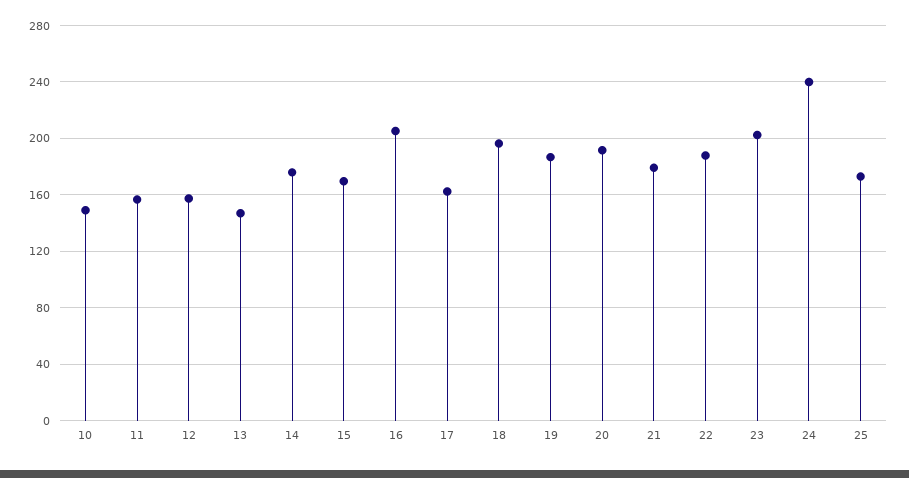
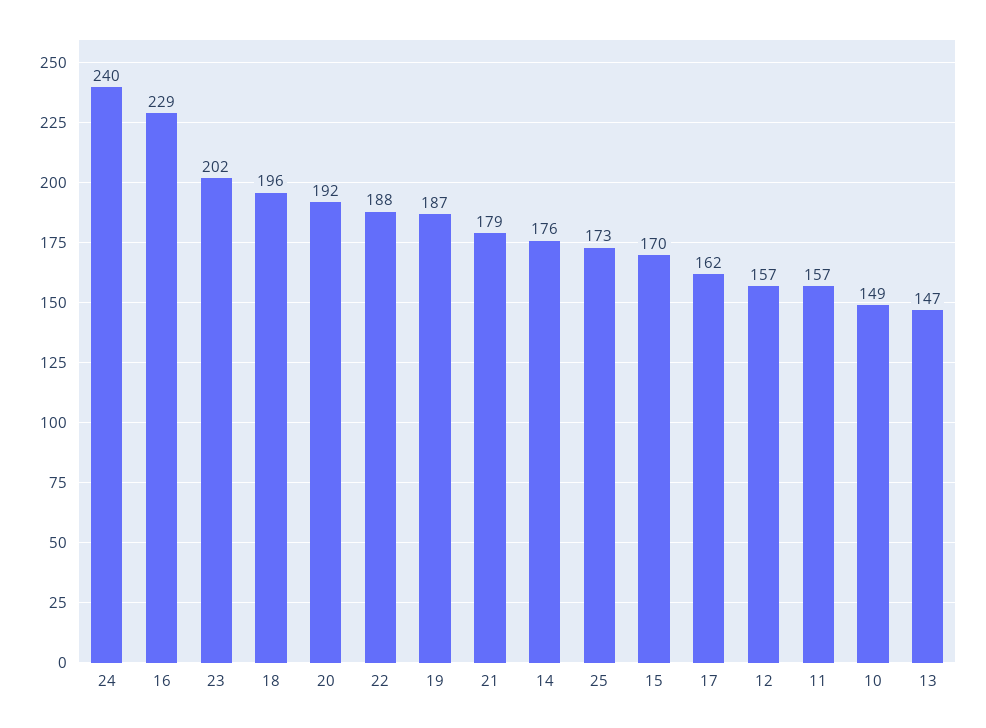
  {
    "10": 149,
    "11": 157,
    "12": 157,
    "13": 147,
    "14": 176,
    "15": 170,
-   "16": 205,
+   "16": 229,
    "17": 162,
    "18": 196,
    "19": 187,
    "20": 192,
    "21": 179,
    "22": 188,
    "23": 202,
    "24": 240,
    "25": 173
  }

